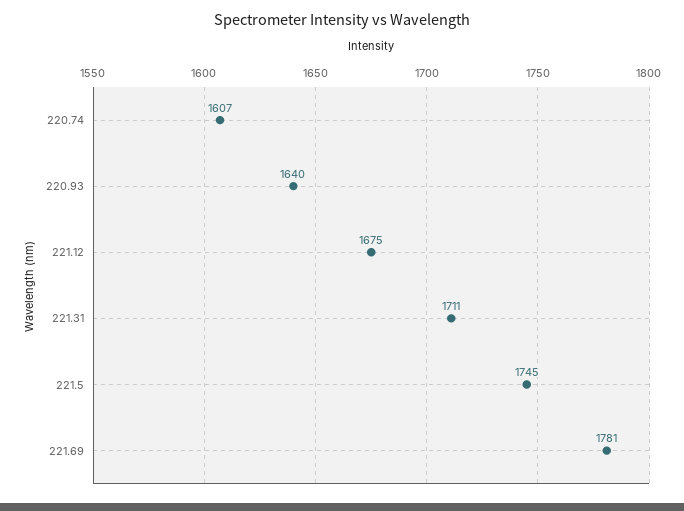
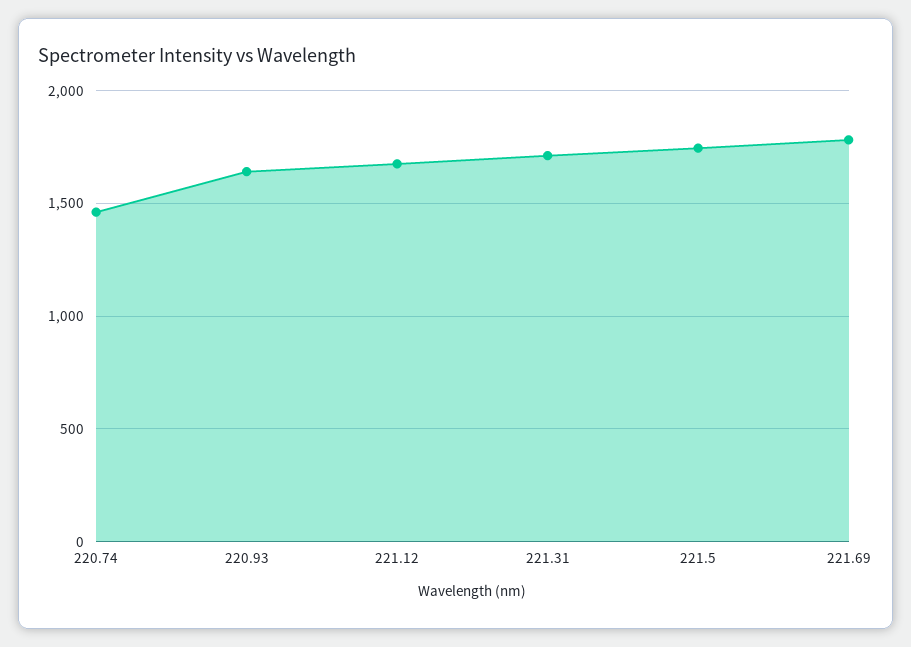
  {
-   "220.74": 1607,
+   "220.74": 1450,
    "220.93": 1640,
    "221.12": 1675,
    "221.31": 1711,
    "221.5": 1745,
    "221.69": 1781
  }

